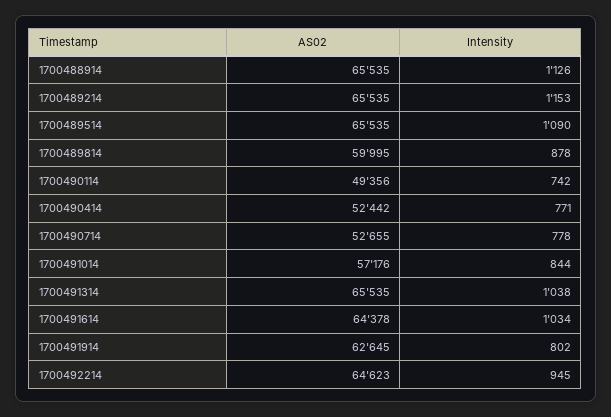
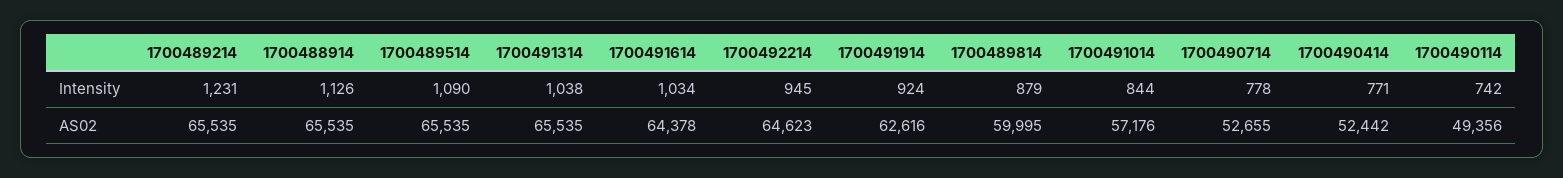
  {
    "AS02": {
      "1700488914": 65535,
      "1700489214": 65535,
      "1700489514": 65535,
      "1700489814": 59995,
      "1700490114": 49356,
      "1700490414": 52442,
      "1700490714": 52655,
      "1700491014": 57176,
      "1700491314": 65535,
      "1700491614": 64378,
-     "1700491914": 62645,
+     "1700491914": 62616,
      "1700492214": 64623
    },
    "Intensity": {
      "1700488914": 1126,
-     "1700489214": 1153,
+     "1700489214": 1231,
      "1700489514": 1090,
-     "1700489814": 878,
+     "1700489814": 879,
      "1700490114": 742,
      "1700490414": 771,
      "1700490714": 778,
      "1700491014": 844,
      "1700491314": 1038,
      "1700491614": 1034,
-     "1700491914": 802,
+     "1700491914": 924,
      "1700492214": 945
    }
  }

